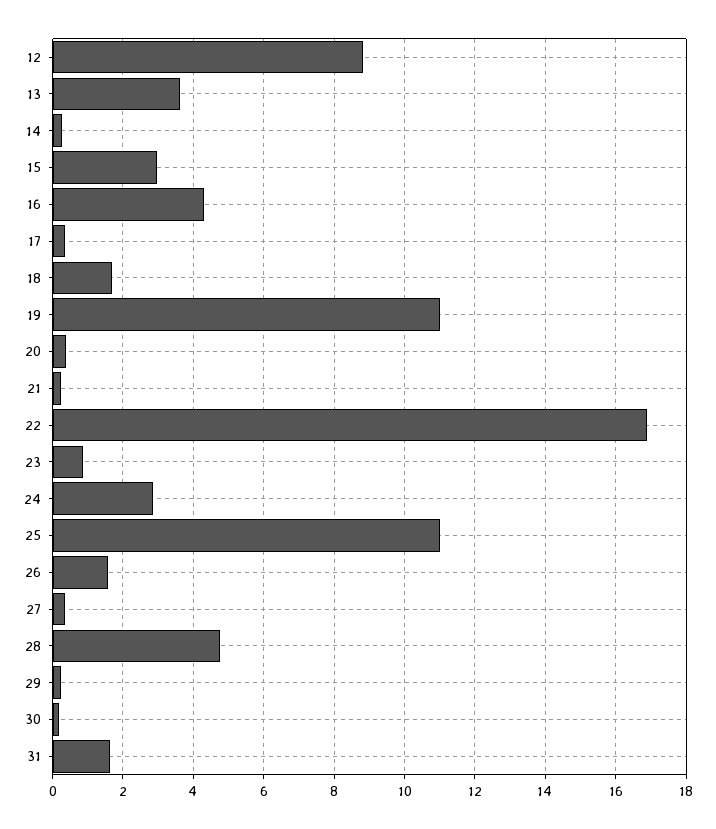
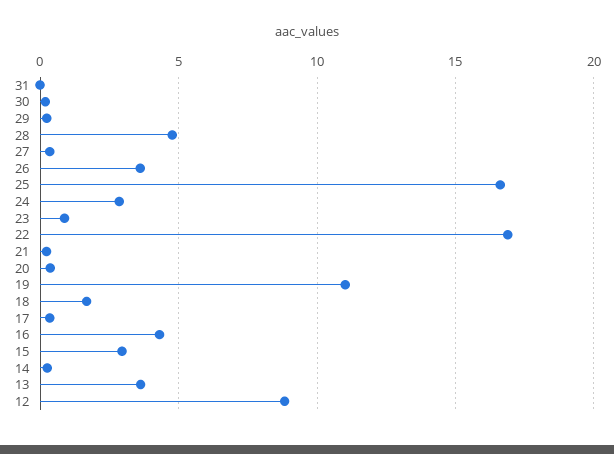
  {
    "12": 8.8,
    "13": 3.6,
    "14": 0.2,
    "15": 3,
    "16": 4.4,
    "17": 0.4,
    "18": 1.6,
    "19": 11,
    "20": 0.4,
    "21": 0.2,
    "22": 16.8,
    "23": 0.8,
    "24": 2.8,
-   "25": 11,
+   "25": 16.5,
-   "26": 1.6,
+   "26": 3.5,
    "27": 0.4,
    "28": 4.8,
    "29": 0.2,
    "30": 0.2,
-   "31": 1.6
+   "31": 0
  }

